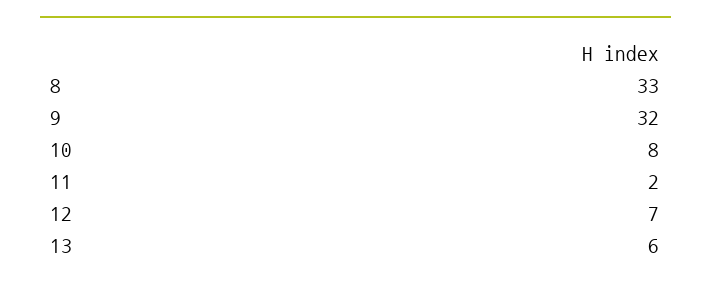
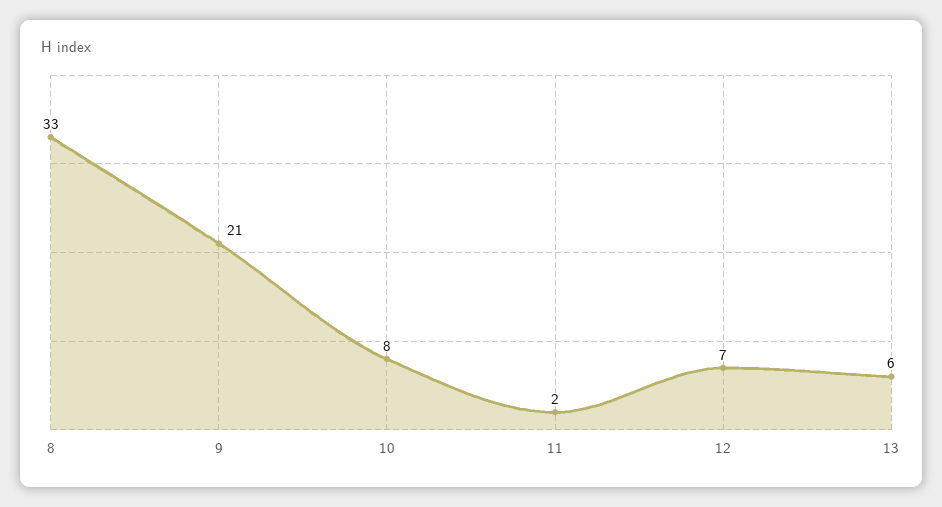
  {
    "8": 33,
-   "9": 32,
+   "9": 21,
    "10": 8,
    "11": 2,
    "12": 7,
    "13": 6
  }

